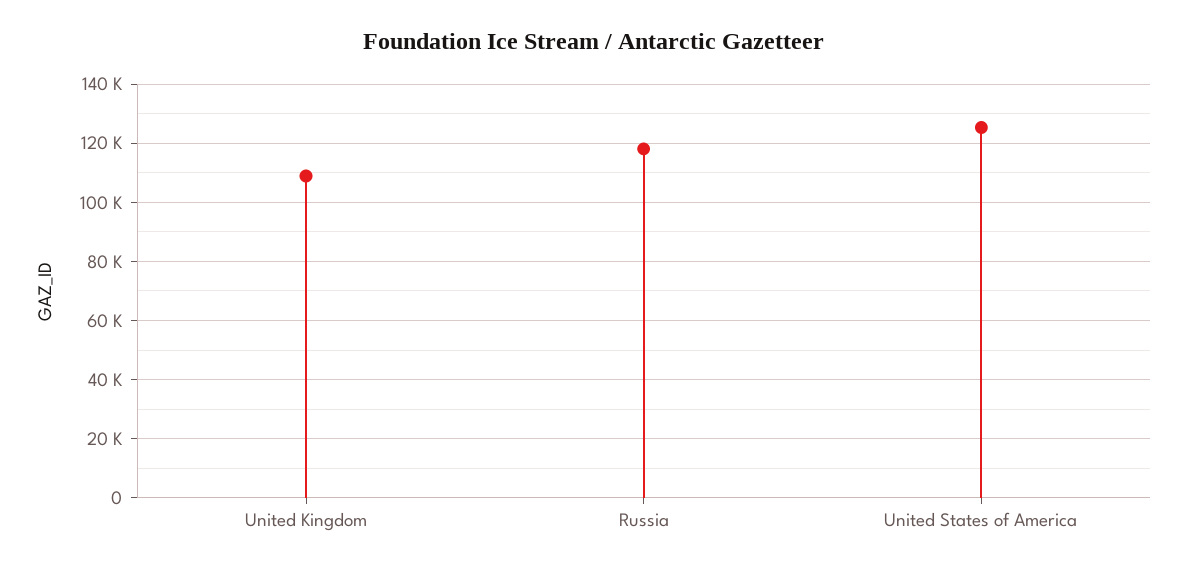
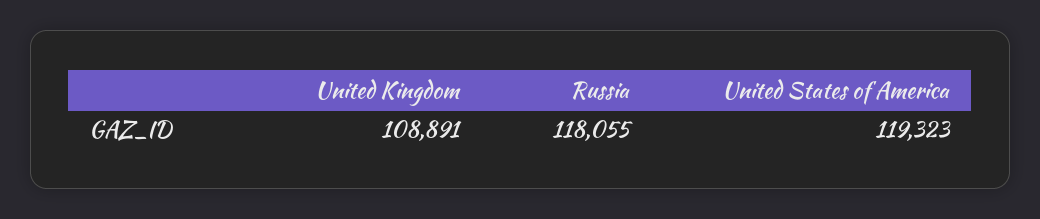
  {
    "United Kingdom": 108891,
    "Russia": 118055,
-   "United States of America": 125000
+   "United States of America": 119323
  }

